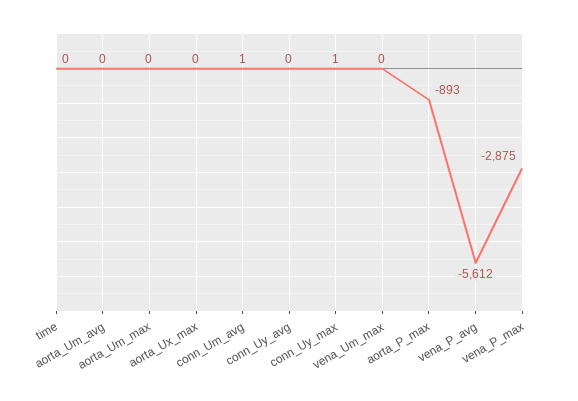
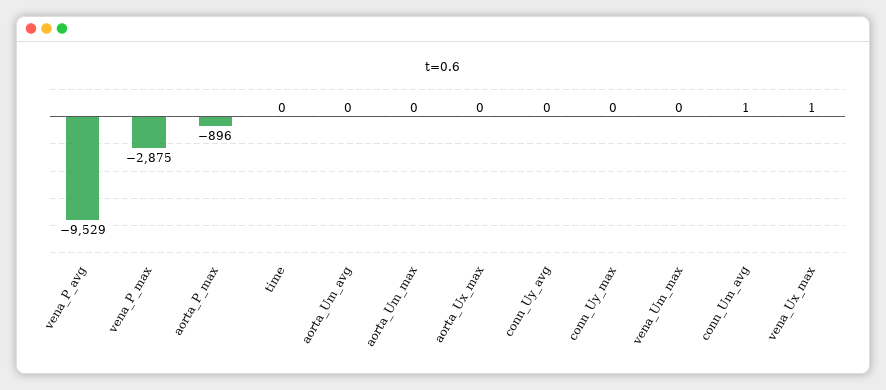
  {
    "time": 0,
    "aorta_Um_avg": 0,
    "aorta_Um_max": 0,
    "aorta_Ux_max": 0,
    "conn_Um_avg": 1,
    "conn_Uy_avg": 0,
-   "conn_Uy_max": 1,
+   "conn_Uy_max": 0,
    "vena_Um_max": 0,
-   "aorta_P_max": -893,
+   "aorta_P_max": -896,
-   "vena_P_avg": -5612,
+   "vena_P_avg": -9529,
-   "vena_P_max": -2875
+   "vena_P_max": -2875,
+   "vena_Ux_max": 1
  }

